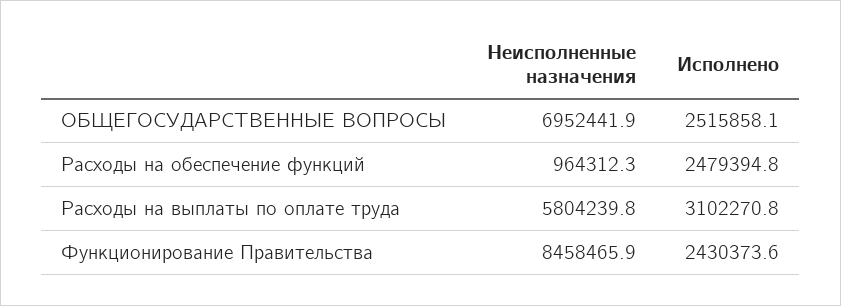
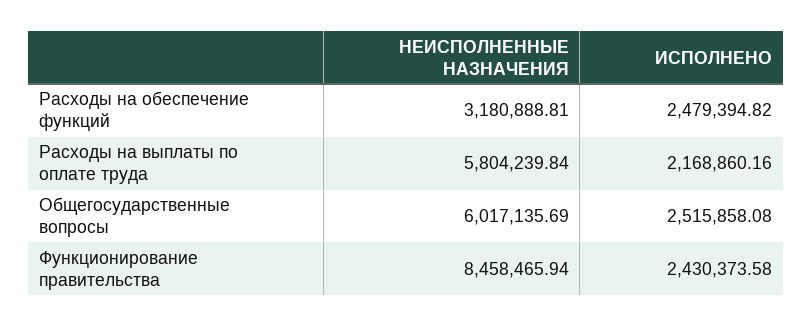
  {
    "Неисполненные назначения": {
-     "ОБЩЕГОСУДАРСТВЕННЫЕ ВОПРОСЫ": 6952441.9,
+     "ОБЩЕГОСУДАРСТВЕННЫЕ ВОПРОСЫ": 6017135.69,
-     "Расходы на обеспечение функций": 964312.3,
+     "Расходы на обеспечение функций": 3180888.81,
      "Расходы на выплаты по оплате труда": 5804239.84,
      "Функционирование Правительства": 8458465.94
    },
    "Исполнено": {
      "ОБЩЕГОСУДАРСТВЕННЫЕ ВОПРОСЫ": 2515858.08,
      "Расходы на обеспечение функций": 2479394.82,
-     "Расходы на выплаты по оплате труда": 3102270.8,
+     "Расходы на выплаты по оплате труда": 2168860.16,
      "Функционирование Правительства": 2430373.58
    }
  }

